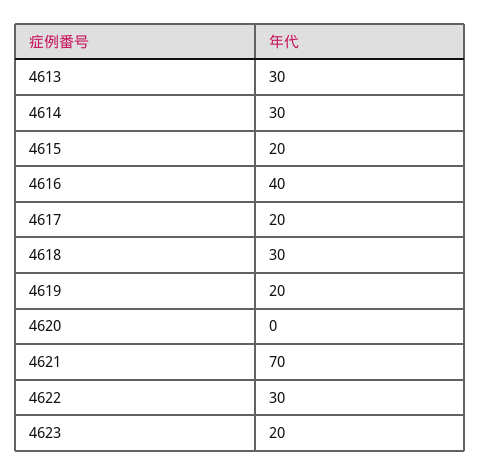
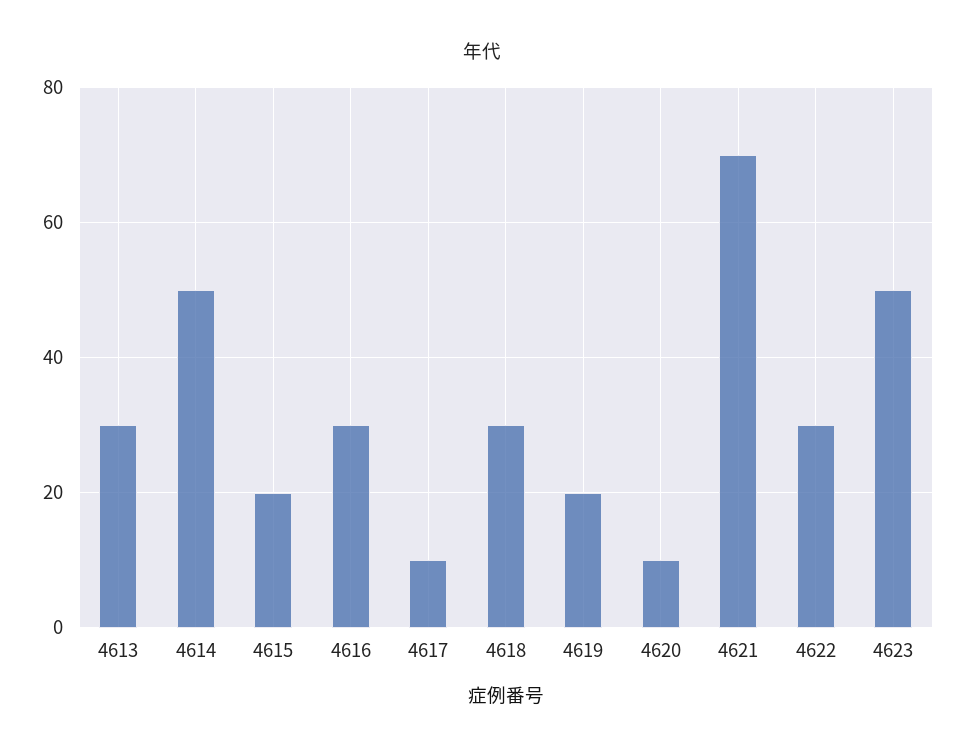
  {
    "4613": 30,
-   "4614": 30,
+   "4614": 50,
    "4615": 20,
-   "4616": 40,
+   "4616": 30,
-   "4617": 20,
+   "4617": 10,
    "4618": 30,
    "4619": 20,
-   "4620": 0,
+   "4620": 10,
    "4621": 70,
    "4622": 30,
-   "4623": 20
+   "4623": 50
  }

